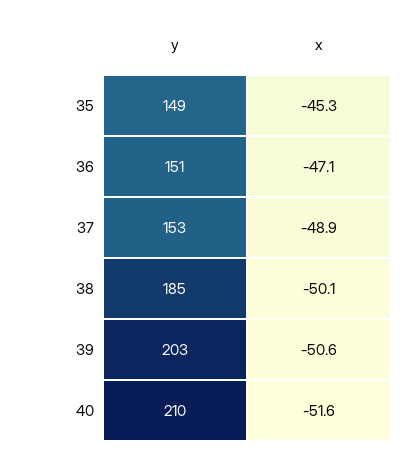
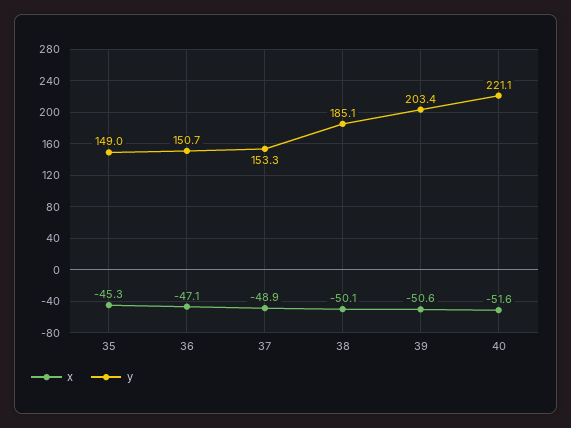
  {
    "y": {
      "35": 149,
      "36": 150.7,
      "37": 153.3,
      "38": 185.1,
      "39": 203.4,
-     "40": 210
+     "40": 221.1
    },
    "x": {
      "35": -45.3,
      "36": -47.1,
      "37": -48.9,
      "38": -50.1,
      "39": -50.6,
      "40": -51.6
    }
  }

